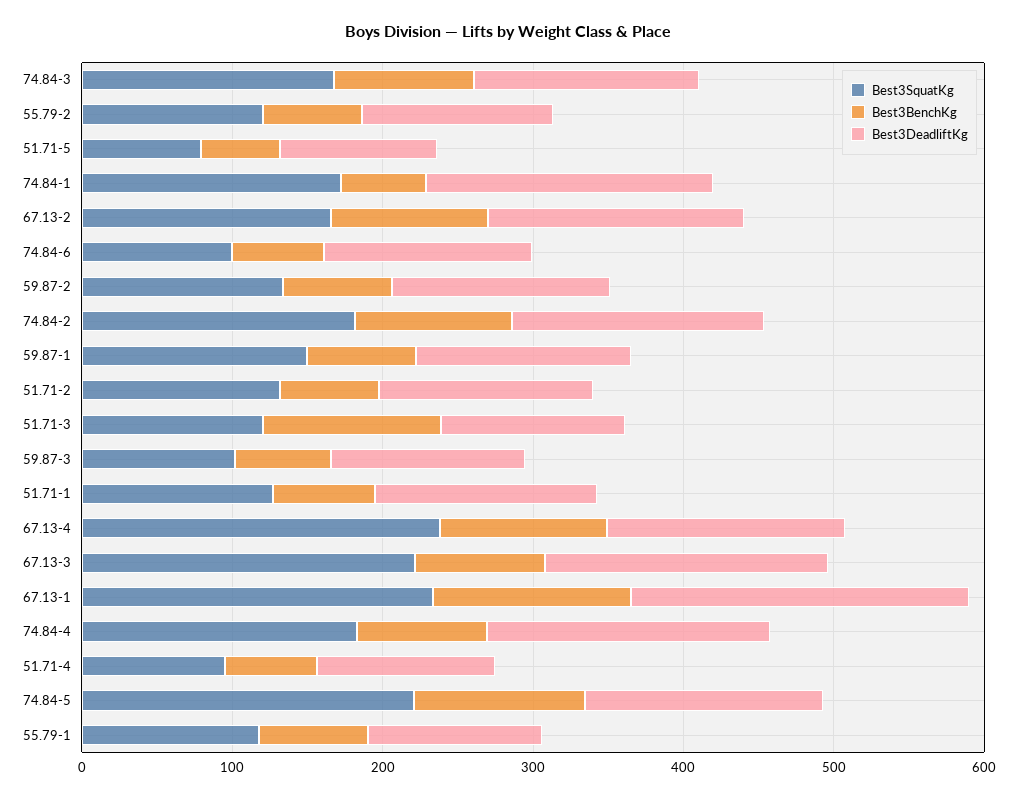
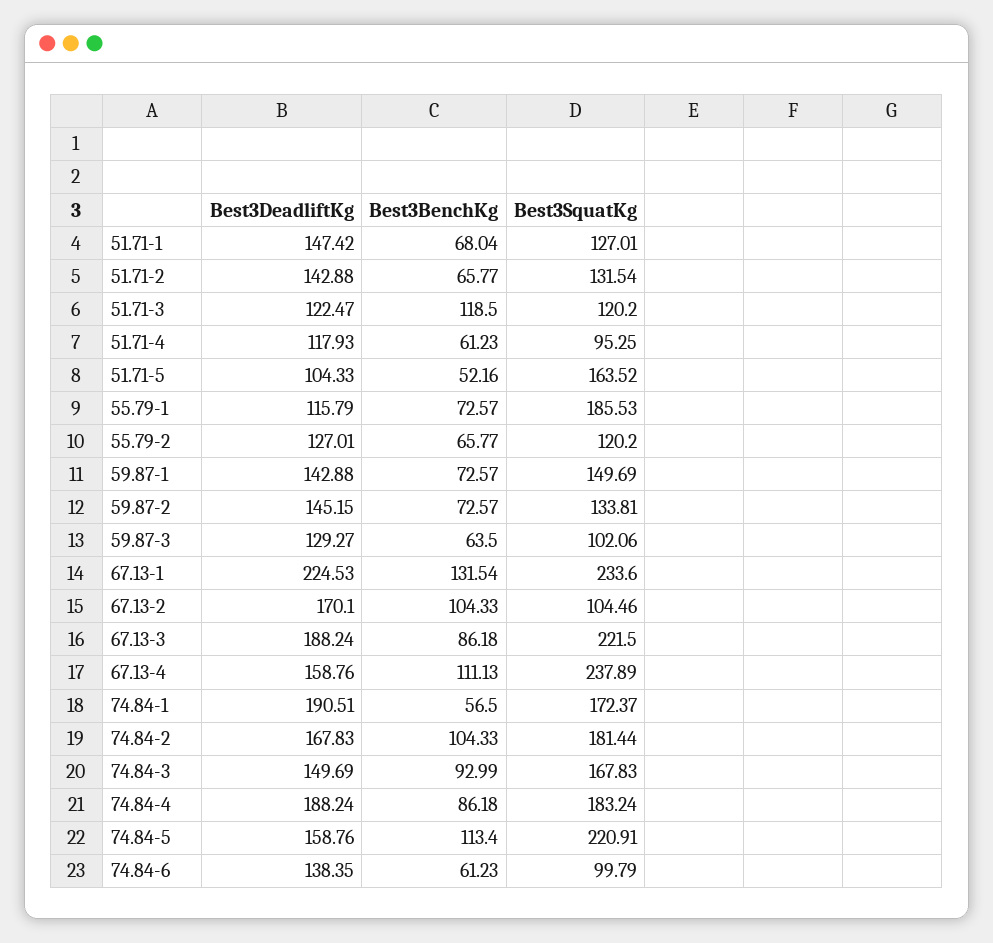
  {
    "Best3SquatKg": {
      "74.84-3": 167.83,
      "55.79-2": 120.2,
-     "51.71-5": 80,
+     "51.71-5": 163.52,
      "74.84-1": 172.37,
-     "67.13-2": 160,
+     "67.13-2": 104.46,
      "74.84-6": 99.79,
      "59.87-2": 133.81,
      "74.84-2": 181.44,
      "59.87-1": 149.69,
      "51.71-2": 131.54,
      "51.71-3": 120.2,
      "59.87-3": 102.06,
      "51.71-1": 127.01,
      "67.13-4": 237.89,
      "67.13-3": 221.5,
      "67.13-1": 233.6,
      "74.84-4": 183.24,
      "51.71-4": 95.25,
      "74.84-5": 220.91,
-     "55.79-1": 120
+     "55.79-1": 185.53
    },
    "Best3BenchKg": {
      "74.84-3": 92.99,
      "55.79-2": 65.77,
      "51.71-5": 52.16,
      "74.84-1": 56.5,
      "67.13-2": 104.33,
      "74.84-6": 61.23,
      "59.87-2": 72.57,
      "74.84-2": 104.33,
      "59.87-1": 72.57,
      "51.71-2": 65.77,
      "51.71-3": 118.5,
      "59.87-3": 63.5,
      "51.71-1": 68.04,
      "67.13-4": 111.13,
      "67.13-3": 86.18,
      "67.13-1": 131.54,
      "74.84-4": 86.18,
      "51.71-4": 61.23,
      "74.84-5": 113.4,
      "55.79-1": 72.57
    },
    "Best3DeadliftKg": {
      "74.84-3": 149.69,
      "55.79-2": 127.01,
      "51.71-5": 104.33,
      "74.84-1": 190.51,
      "67.13-2": 170.1,
      "74.84-6": 138.35,
      "59.87-2": 145.15,
      "74.84-2": 167.83,
      "59.87-1": 142.88,
      "51.71-2": 142.88,
      "51.71-3": 122.47,
      "59.87-3": 129.27,
      "51.71-1": 147.42,
      "67.13-4": 158.76,
      "67.13-3": 188.24,
      "67.13-1": 224.53,
      "74.84-4": 188.24,
      "51.71-4": 117.93,
      "74.84-5": 158.76,
      "55.79-1": 115.79
    }
  }

